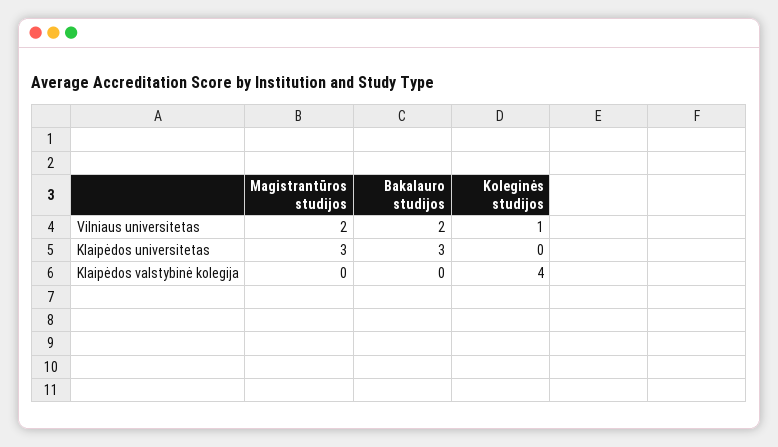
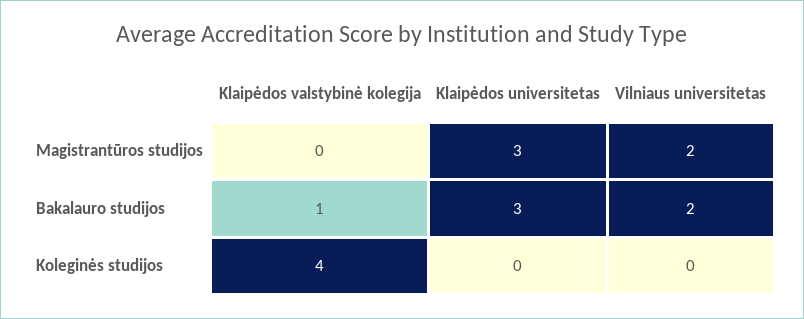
  {
    "Magistrantūros studijos": {
      "Vilniaus universitetas": 2,
      "Klaipėdos universitetas": 3,
      "Klaipėdos valstybinė kolegija": 0
    },
    "Bakalauro studijos": {
      "Vilniaus universitetas": 2,
      "Klaipėdos universitetas": 3,
-     "Klaipėdos valstybinė kolegija": 0
+     "Klaipėdos valstybinė kolegija": 1
    },
    "Koleginės studijos": {
-     "Vilniaus universitetas": 1,
+     "Vilniaus universitetas": 0,
      "Klaipėdos universitetas": 0,
      "Klaipėdos valstybinė kolegija": 4
    }
  }

